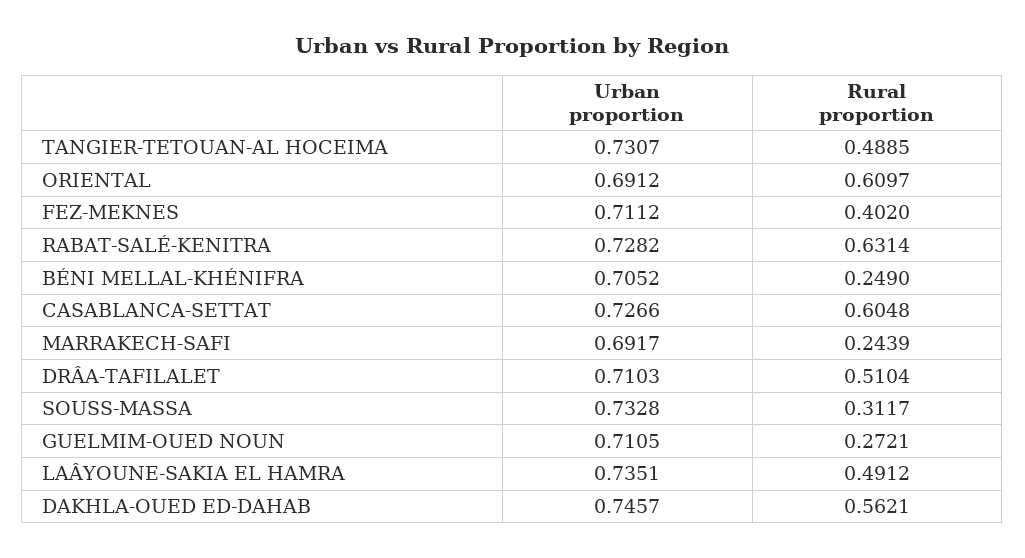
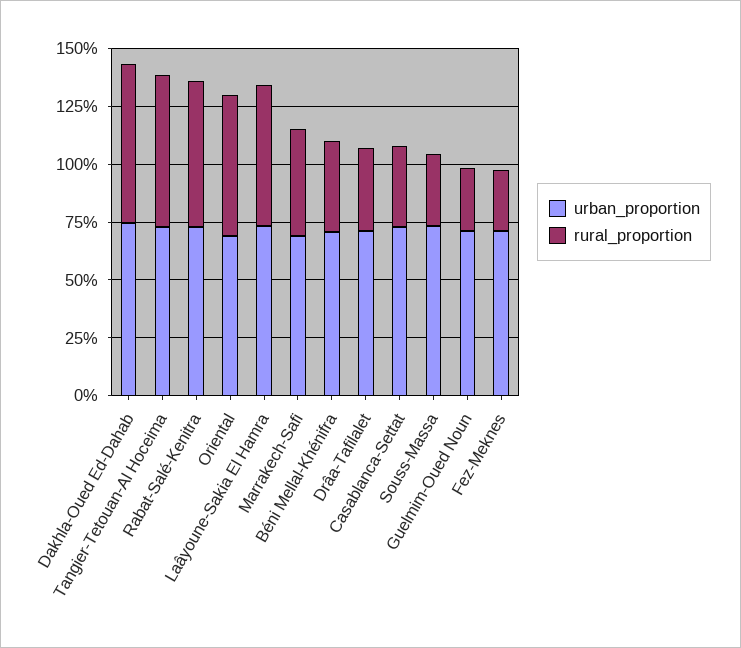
  {
    "Urban proportion": {
      "TANGIER-TETOUAN-AL HOCEIMA": 0.7307,
      "ORIENTAL": 0.6912,
      "FEZ-MEKNES": 0.7112,
      "RABAT-SALÉ-KENITRA": 0.7282,
      "BÉNI MELLAL-KHÉNIFRA": 0.7052,
      "CASABLANCA-SETTAT": 0.7266,
      "MARRAKECH-SAFI": 0.6917,
      "DRÂA-TAFILALET": 0.7103,
      "SOUSS-MASSA": 0.7328,
      "GUELMIM-OUED NOUN": 0.7105,
      "LAÂYOUNE-SAKIA EL HAMRA": 0.7351,
      "DAKHLA-OUED ED-DAHAB": 0.7457
    },
    "Rural proportion": {
-     "TANGIER-TETOUAN-AL HOCEIMA": 0.4885,
+     "TANGIER-TETOUAN-AL HOCEIMA": 0.65,
      "ORIENTAL": 0.6097,
-     "FEZ-MEKNES": 0.402,
+     "FEZ-MEKNES": 0.25,
      "RABAT-SALÉ-KENITRA": 0.6314,
-     "BÉNI MELLAL-KHÉNIFRA": 0.249,
+     "BÉNI MELLAL-KHÉNIFRA": 0.4,
-     "CASABLANCA-SETTAT": 0.6048,
+     "CASABLANCA-SETTAT": 0.35,
-     "MARRAKECH-SAFI": 0.2439,
+     "MARRAKECH-SAFI": 0.45,
-     "DRÂA-TAFILALET": 0.5104,
+     "DRÂA-TAFILALET": 0.35,
      "SOUSS-MASSA": 0.3117,
      "GUELMIM-OUED NOUN": 0.2721,
-     "LAÂYOUNE-SAKIA EL HAMRA": 0.4912,
+     "LAÂYOUNE-SAKIA EL HAMRA": 0.6,
-     "DAKHLA-OUED ED-DAHAB": 0.5621
+     "DAKHLA-OUED ED-DAHAB": 0.7
    }
  }

